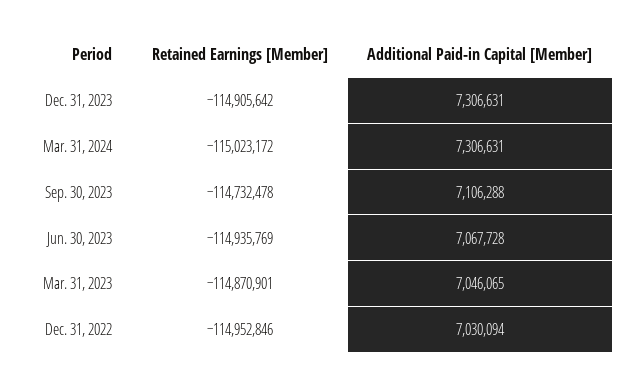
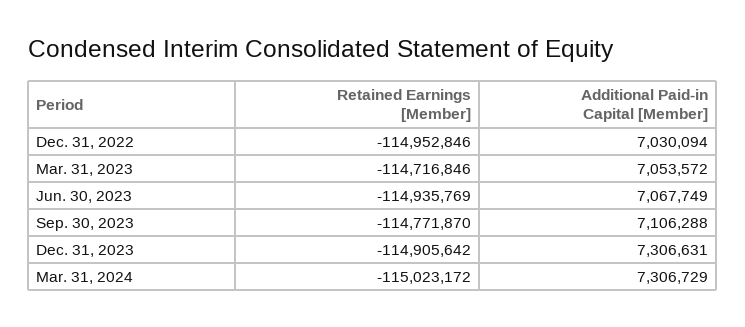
  {
    "Retained Earnings [Member]": {
      "Dec. 31, 2023": -114905642,
      "Mar. 31, 2024": -115023172,
-     "Sep. 30, 2023": -114732478,
+     "Sep. 30, 2023": -114771870,
      "Jun. 30, 2023": -114935769,
-     "Mar. 31, 2023": -114870901,
+     "Mar. 31, 2023": -114716846,
      "Dec. 31, 2022": -114952846
    },
    "Additional Paid-in Capital [Member]": {
      "Dec. 31, 2023": 7306631,
-     "Mar. 31, 2024": 7306631,
+     "Mar. 31, 2024": 7306729,
      "Sep. 30, 2023": 7106288,
-     "Jun. 30, 2023": 7067728,
+     "Jun. 30, 2023": 7067749,
-     "Mar. 31, 2023": 7046065,
+     "Mar. 31, 2023": 7053572,
      "Dec. 31, 2022": 7030094
    }
  }

